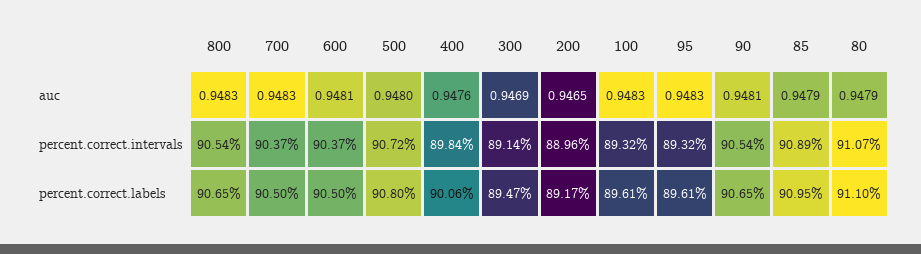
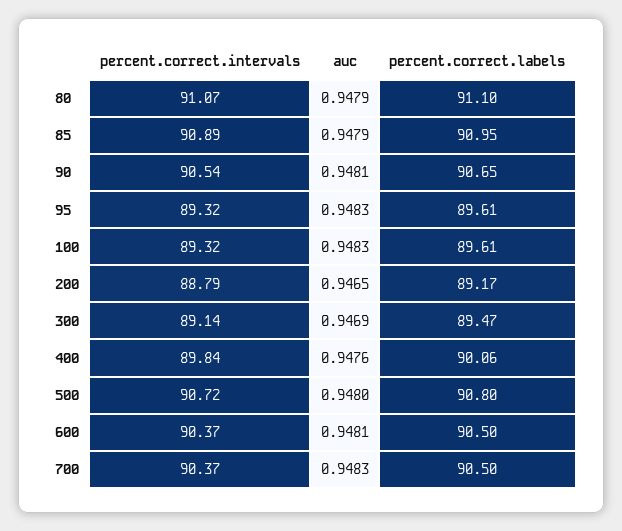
  {
-   "800": {
-     "auc": 0.9483,
-     "percent.correct.intervals": 90.54,
-     "percent.correct.labels": 90.65
-   },
    "700": {
      "auc": 0.9483,
      "percent.correct.intervals": 90.37,
      "percent.correct.labels": 90.5
    },
    "600": {
      "auc": 0.9481,
      "percent.correct.intervals": 90.37,
      "percent.correct.labels": 90.5
    },
    "500": {
      "auc": 0.948,
      "percent.correct.intervals": 90.72,
      "percent.correct.labels": 90.8
    },
    "400": {
      "auc": 0.9476,
      "percent.correct.intervals": 89.84,
      "percent.correct.labels": 90.06
    },
    "300": {
      "auc": 0.9469,
      "percent.correct.intervals": 89.14,
      "percent.correct.labels": 89.47
    },
    "200": {
      "auc": 0.9465,
-     "percent.correct.intervals": 88.96,
+     "percent.correct.intervals": 88.79,
      "percent.correct.labels": 89.17
    },
    "100": {
      "auc": 0.9483,
      "percent.correct.intervals": 89.32,
      "percent.correct.labels": 89.61
    },
    "95": {
      "auc": 0.9483,
      "percent.correct.intervals": 89.32,
      "percent.correct.labels": 89.61
    },
    "90": {
      "auc": 0.9481,
      "percent.correct.intervals": 90.54,
      "percent.correct.labels": 90.65
    },
    "85": {
      "auc": 0.9479,
      "percent.correct.intervals": 90.89,
      "percent.correct.labels": 90.95
    },
    "80": {
      "auc": 0.9479,
      "percent.correct.intervals": 91.07,
      "percent.correct.labels": 91.1
    }
  }

